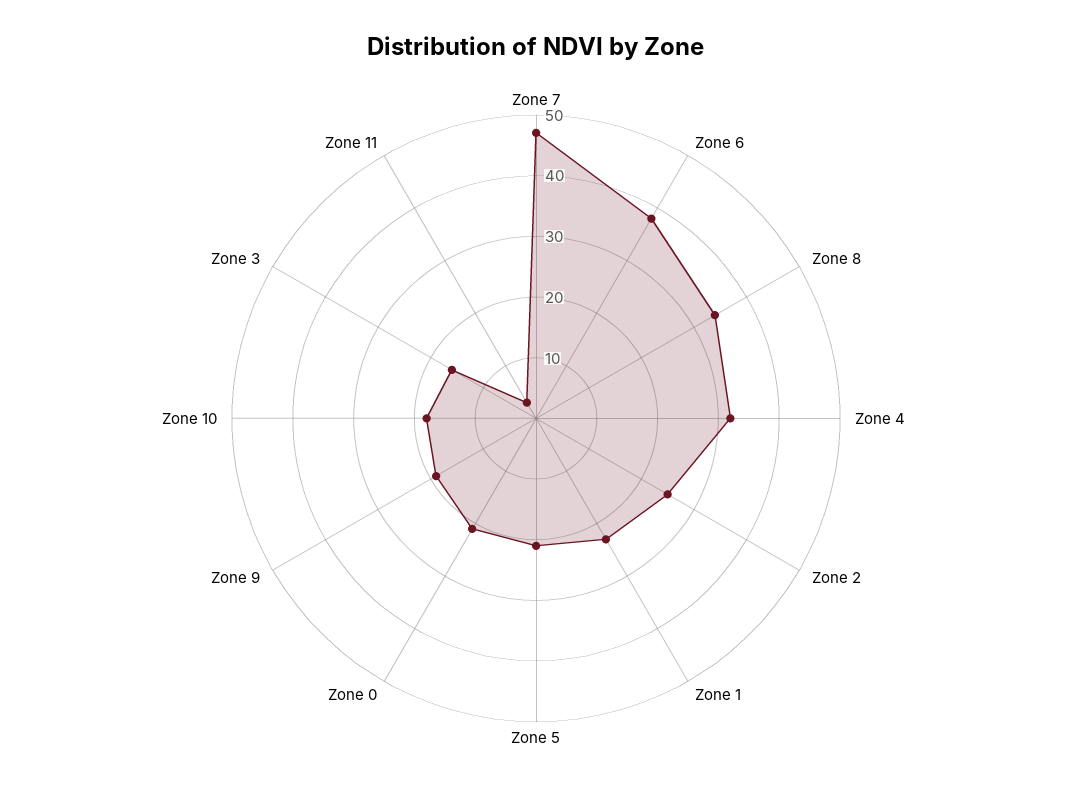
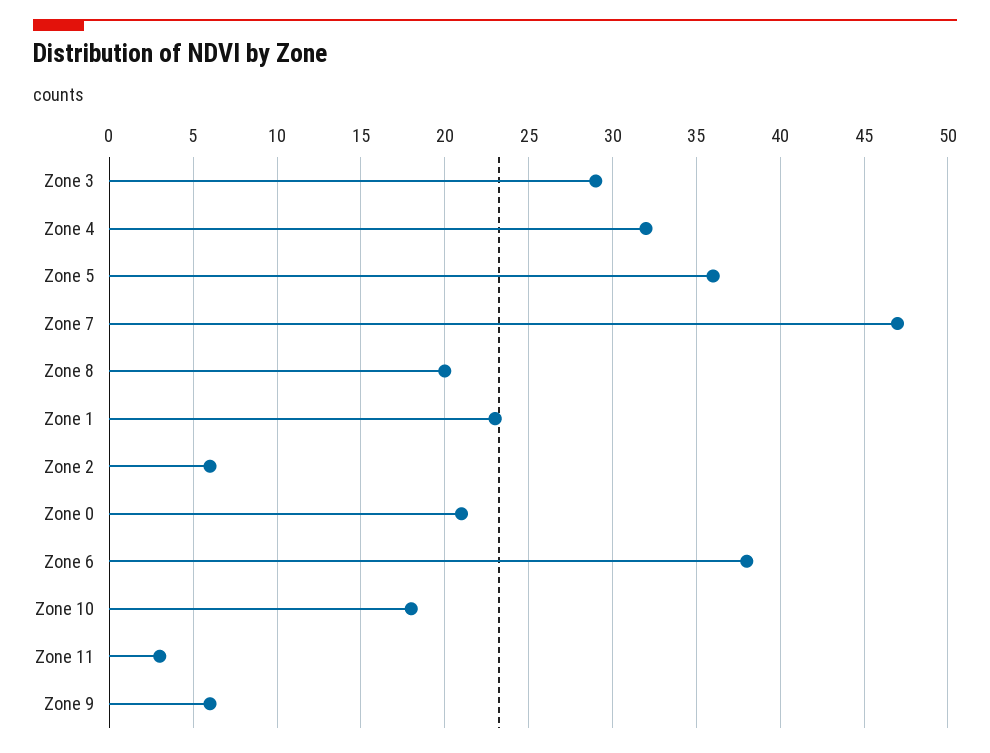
  {
    "Zone 7": 47,
    "Zone 6": 38,
-   "Zone 8": 35,
+   "Zone 8": 20,
    "Zone 4": 32,
-   "Zone 2": 25,
+   "Zone 2": 6,
    "Zone 1": 23,
-   "Zone 5": 20,
+   "Zone 5": 36,
    "Zone 0": 21,
-   "Zone 9": 20,
+   "Zone 9": 6,
    "Zone 10": 18,
-   "Zone 3": 15,
+   "Zone 3": 29,
    "Zone 11": 3
  }

